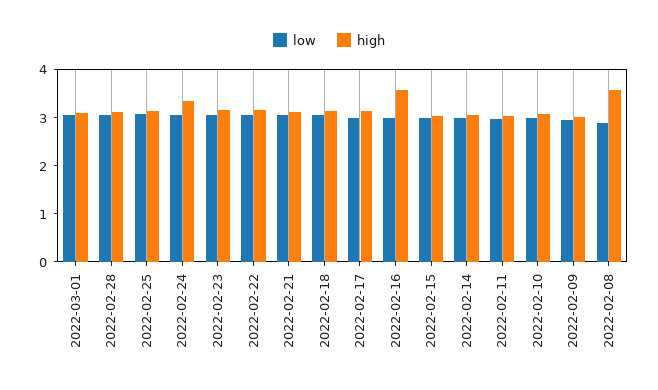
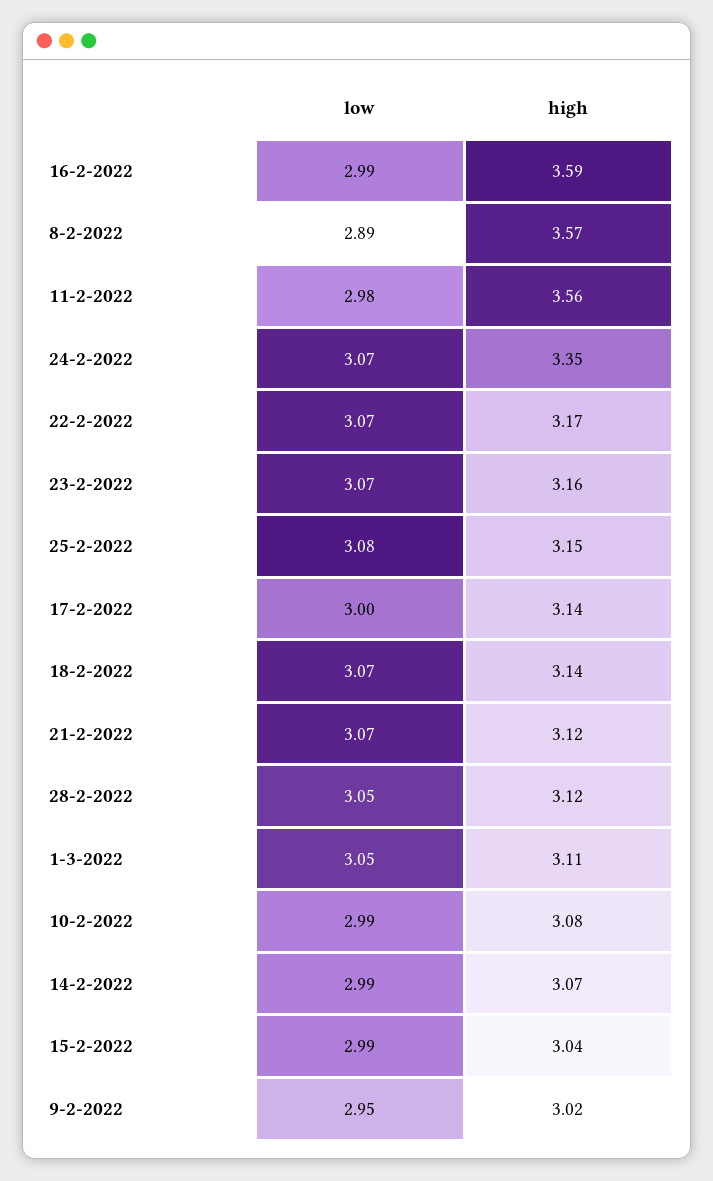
  {
    "low": {
      "2022-03-01": 3.05,
      "2022-02-28": 3.05,
      "2022-02-25": 3.08,
      "2022-02-24": 3.07,
      "2022-02-23": 3.07,
      "2022-02-22": 3.07,
      "2022-02-21": 3.07,
      "2022-02-18": 3.07,
      "2022-02-17": 3,
      "2022-02-16": 2.99,
      "2022-02-15": 2.99,
      "2022-02-14": 2.99,
      "2022-02-11": 2.98,
      "2022-02-10": 2.99,
      "2022-02-09": 2.95,
      "2022-02-08": 2.89
    },
    "high": {
      "2022-03-01": 3.11,
      "2022-02-28": 3.12,
      "2022-02-25": 3.15,
      "2022-02-24": 3.35,
      "2022-02-23": 3.16,
      "2022-02-22": 3.17,
      "2022-02-21": 3.12,
      "2022-02-18": 3.14,
      "2022-02-17": 3.14,
      "2022-02-16": 3.59,
      "2022-02-15": 3.04,
      "2022-02-14": 3.07,
-     "2022-02-11": 3,
+     "2022-02-11": 3.56,
      "2022-02-10": 3.08,
      "2022-02-09": 3.02,
      "2022-02-08": 3.57
    }
  }

